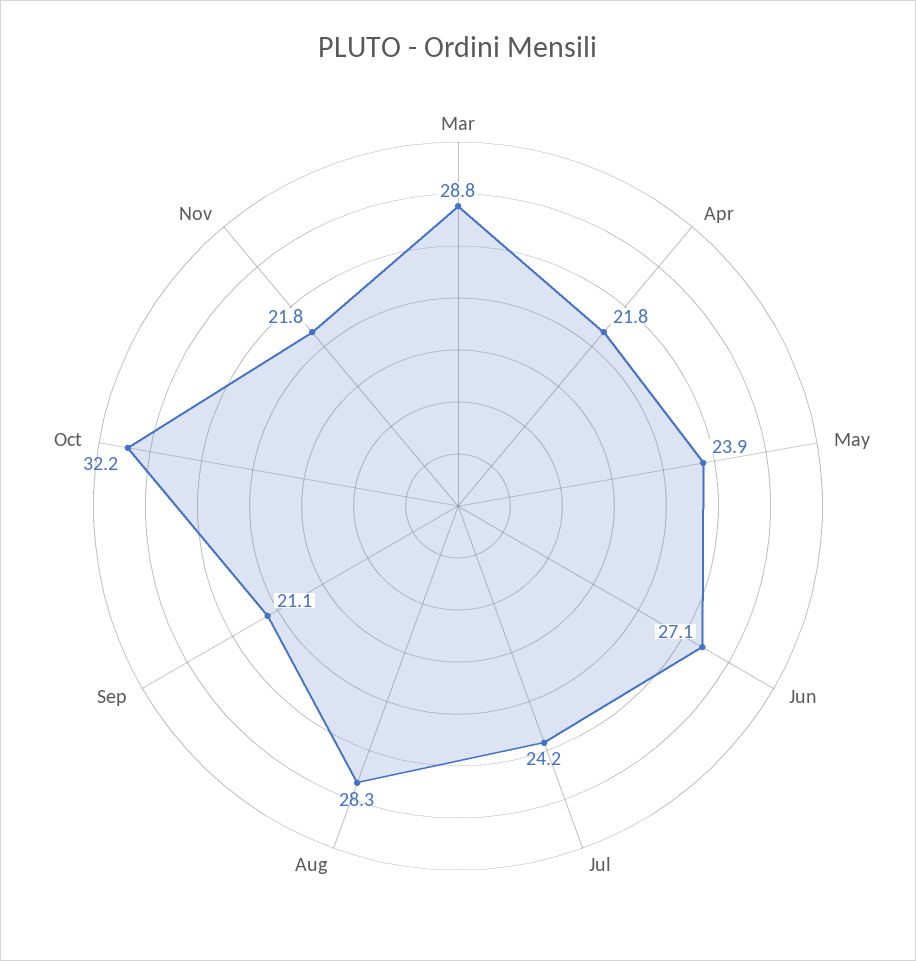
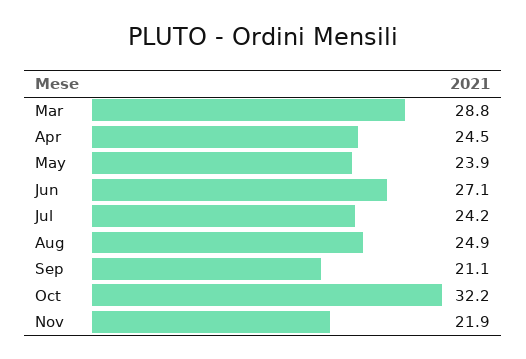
  {
    "Mar": 28.8,
-   "Apr": 21.8,
+   "Apr": 24.5,
    "May": 23.9,
    "Jun": 27.1,
    "Jul": 24.2,
-   "Aug": 28.3,
+   "Aug": 24.9,
    "Sep": 21.1,
    "Oct": 32.2,
-   "Nov": 21.8
+   "Nov": 21.9
  }

